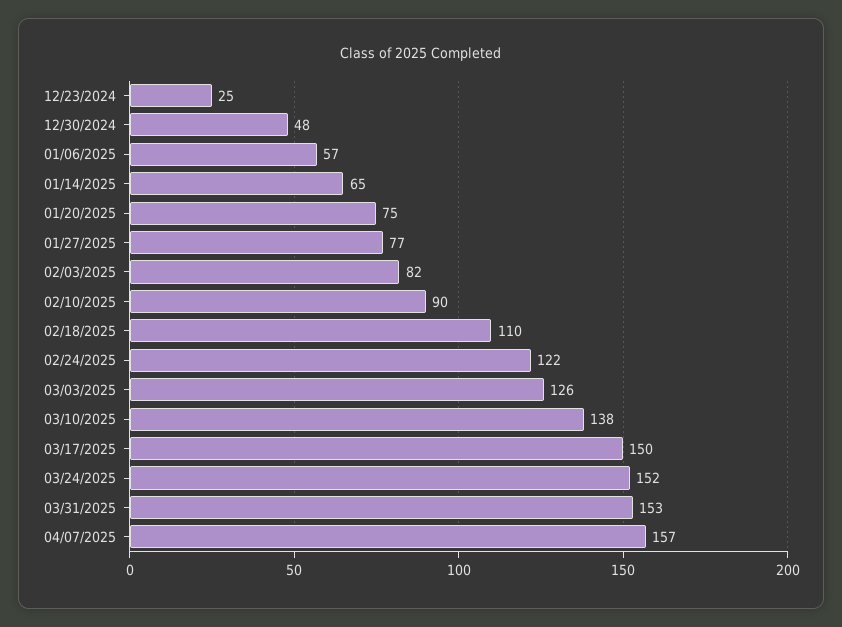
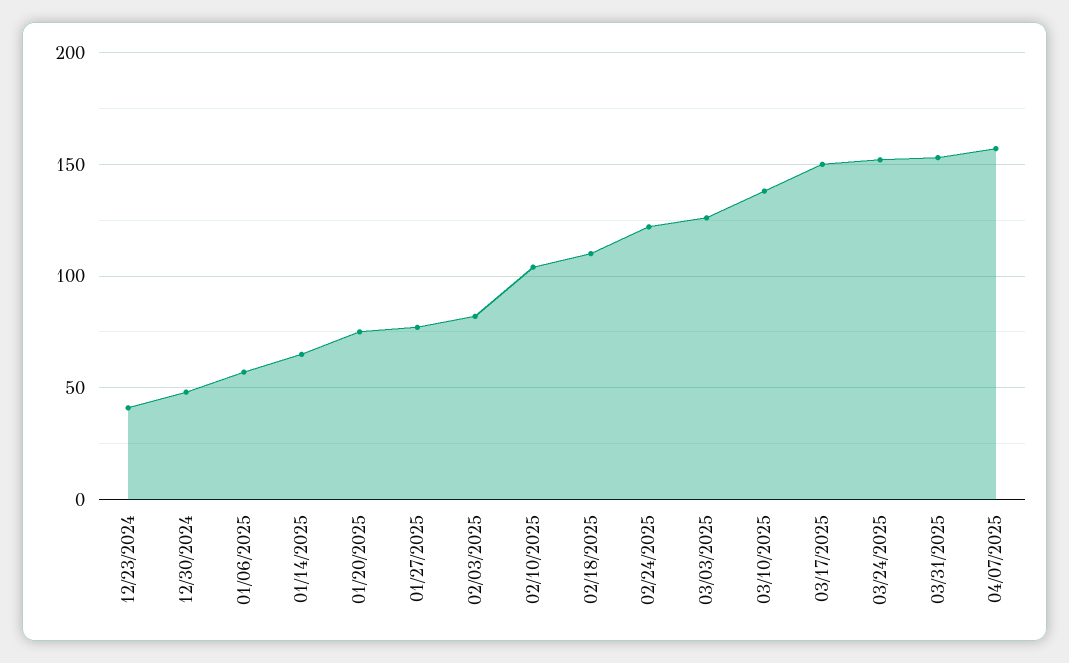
  {
-   "12/23/2024": 25,
+   "12/23/2024": 40,
    "12/30/2024": 48,
    "01/06/2025": 57,
    "01/14/2025": 65,
    "01/20/2025": 75,
    "01/27/2025": 77,
    "02/03/2025": 82,
-   "02/10/2025": 90,
+   "02/10/2025": 105,
    "02/18/2025": 110,
    "02/24/2025": 122,
    "03/03/2025": 126,
    "03/10/2025": 138,
    "03/17/2025": 150,
    "03/24/2025": 152,
    "03/31/2025": 153,
    "04/07/2025": 157
  }

